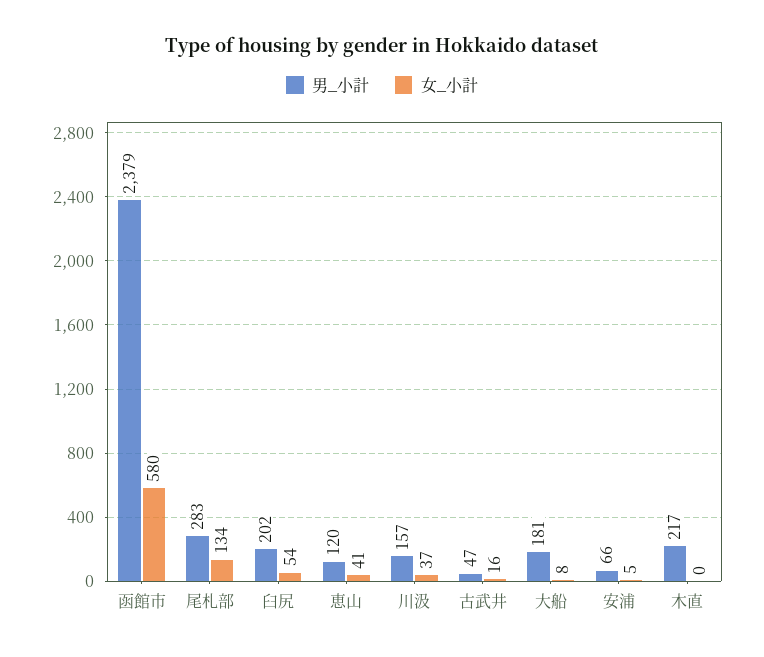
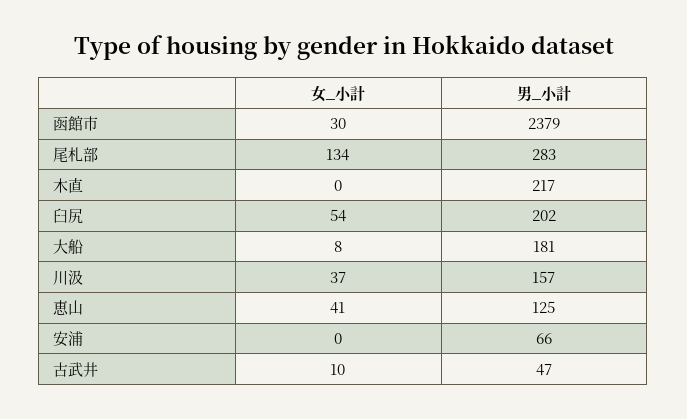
  {
    "男_小計": {
      "函館市": 2379,
      "尾札部": 283,
      "臼尻": 202,
-     "恵山": 120,
+     "恵山": 125,
      "川汲": 157,
      "古武井": 47,
      "大船": 181,
      "安浦": 66,
      "木直": 217
    },
    "女_小計": {
-     "函館市": 580,
+     "函館市": 30,
      "尾札部": 134,
      "臼尻": 54,
      "恵山": 41,
      "川汲": 37,
-     "古武井": 16,
+     "古武井": 10,
      "大船": 8,
-     "安浦": 5,
+     "安浦": 0,
      "木直": 0
    }
  }

